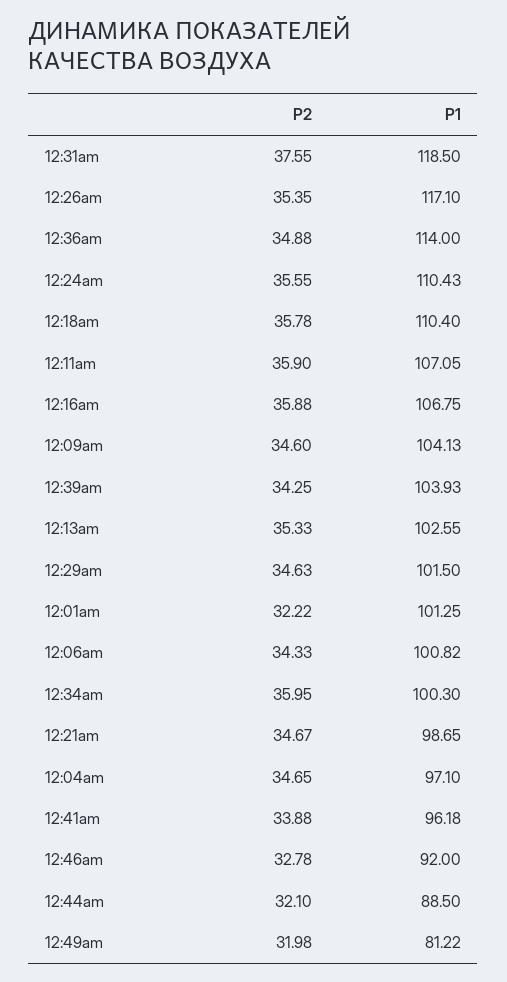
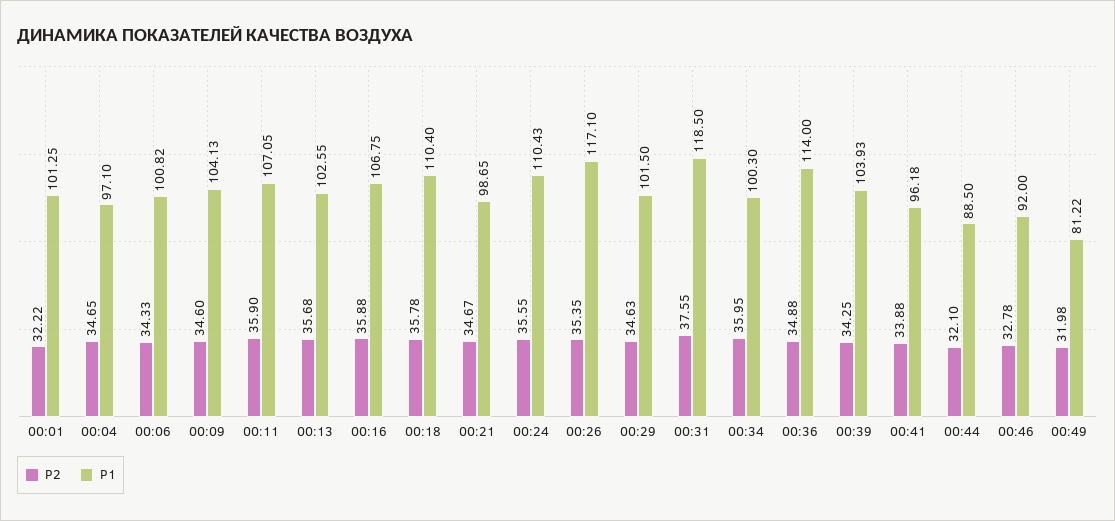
  {
    "P2": {
      "12:31am": 37.55,
      "12:26am": 35.35,
      "12:36am": 34.88,
      "12:24am": 35.55,
      "12:18am": 35.78,
      "12:11am": 35.9,
      "12:16am": 35.88,
      "12:09am": 34.6,
      "12:39am": 34.25,
-     "12:13am": 35.33,
+     "12:13am": 35.68,
      "12:29am": 34.63,
      "12:01am": 32.22,
      "12:06am": 34.33,
      "12:34am": 35.95,
      "12:21am": 34.67,
      "12:04am": 34.65,
      "12:41am": 33.88,
      "12:46am": 32.78,
      "12:44am": 32.1,
      "12:49am": 31.98
    },
    "P1": {
      "12:31am": 118.5,
      "12:26am": 117.1,
      "12:36am": 114,
      "12:24am": 110.43,
      "12:18am": 110.4,
      "12:11am": 107.05,
      "12:16am": 106.75,
      "12:09am": 104.13,
      "12:39am": 103.93,
      "12:13am": 102.55,
      "12:29am": 101.5,
      "12:01am": 101.25,
      "12:06am": 100.82,
      "12:34am": 100.3,
      "12:21am": 98.65,
      "12:04am": 97.1,
      "12:41am": 96.18,
      "12:46am": 92,
      "12:44am": 88.5,
      "12:49am": 81.22
    }
  }

